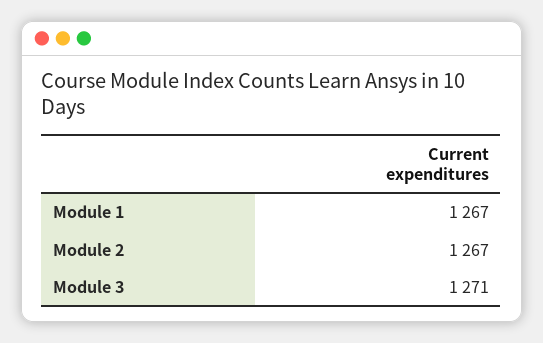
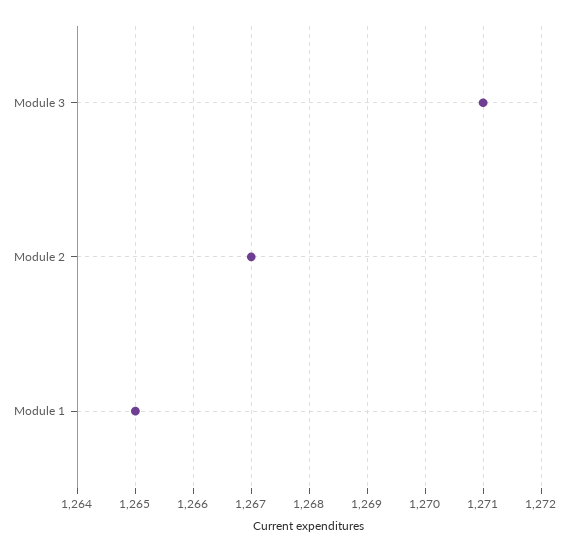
  {
-   "Module 1": 1267,
+   "Module 1": 1265,
    "Module 2": 1267,
    "Module 3": 1271
  }

